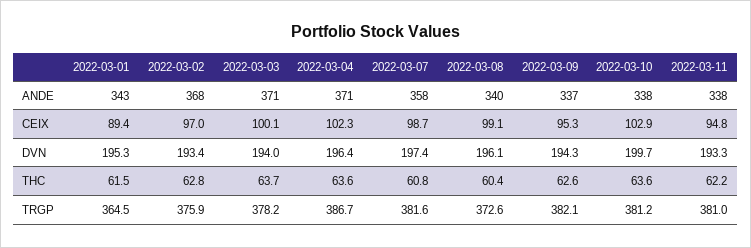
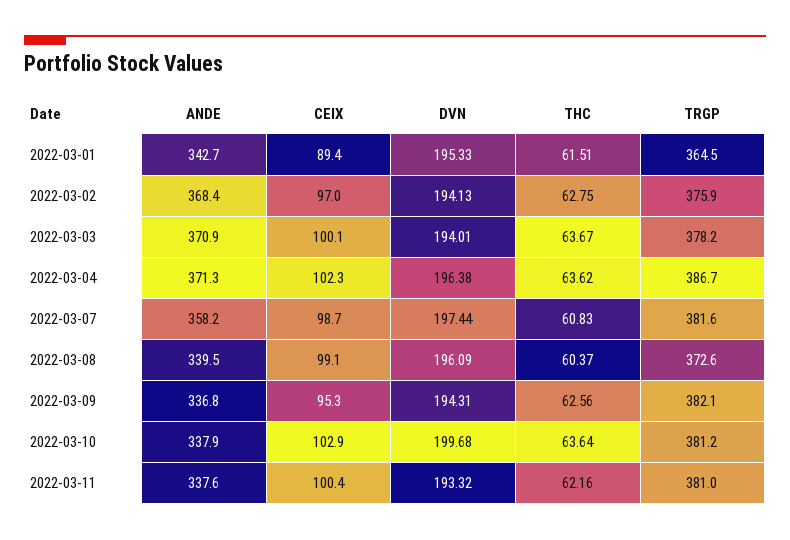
  {
    "2022-03-01": {
      "ANDE": 342.7,
      "CEIX": 89.4,
      "DVN": 195.33,
      "THC": 61.51,
      "TRGP": 364.5
    },
    "2022-03-02": {
      "ANDE": 368.4,
      "CEIX": 97,
-     "DVN": 193.4,
+     "DVN": 194.13,
      "THC": 62.75,
      "TRGP": 375.9
    },
    "2022-03-03": {
      "ANDE": 370.9,
      "CEIX": 100.1,
      "DVN": 194.01,
      "THC": 63.67,
      "TRGP": 378.2
    },
    "2022-03-04": {
      "ANDE": 371.3,
      "CEIX": 102.3,
      "DVN": 196.38,
      "THC": 63.62,
      "TRGP": 386.7
    },
    "2022-03-07": {
      "ANDE": 358.2,
      "CEIX": 98.7,
      "DVN": 197.44,
      "THC": 60.83,
      "TRGP": 381.6
    },
    "2022-03-08": {
      "ANDE": 339.5,
      "CEIX": 99.1,
      "DVN": 196.09,
      "THC": 60.37,
      "TRGP": 372.6
    },
    "2022-03-09": {
      "ANDE": 336.8,
      "CEIX": 95.3,
      "DVN": 194.31,
      "THC": 62.56,
      "TRGP": 382.1
    },
    "2022-03-10": {
      "ANDE": 337.9,
      "CEIX": 102.9,
      "DVN": 199.68,
      "THC": 63.64,
      "TRGP": 381.2
    },
    "2022-03-11": {
      "ANDE": 337.6,
-     "CEIX": 94.8,
+     "CEIX": 100.4,
      "DVN": 193.32,
      "THC": 62.16,
      "TRGP": 381
    }
  }

